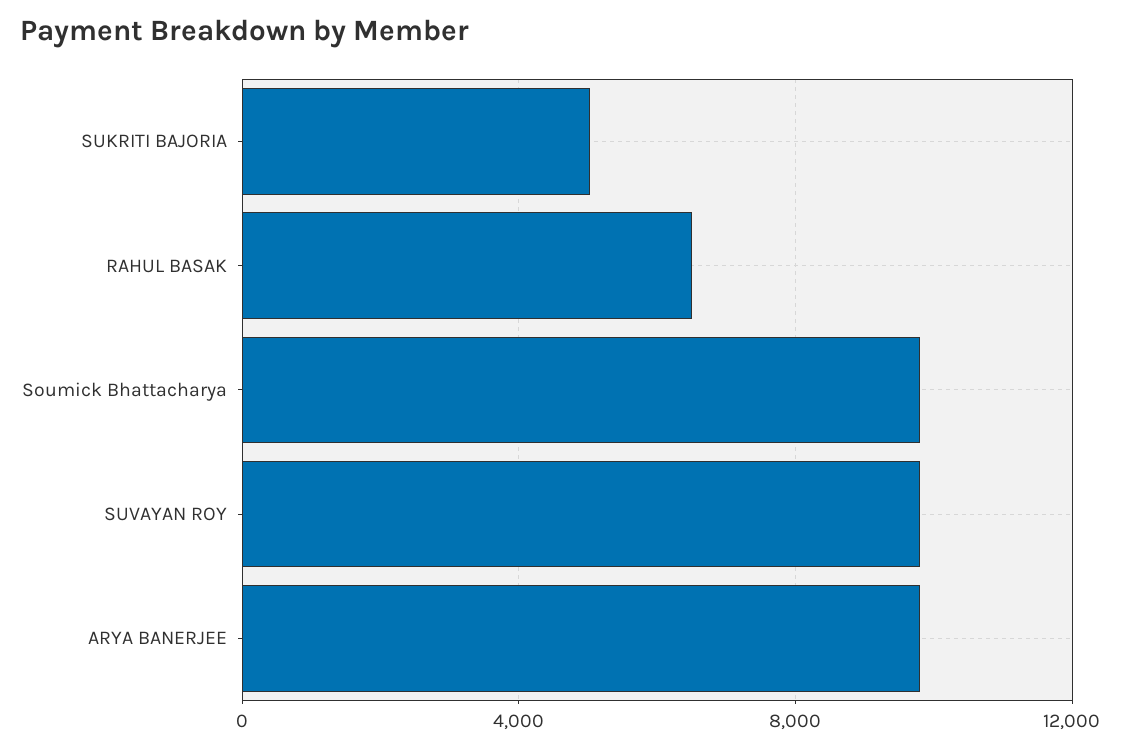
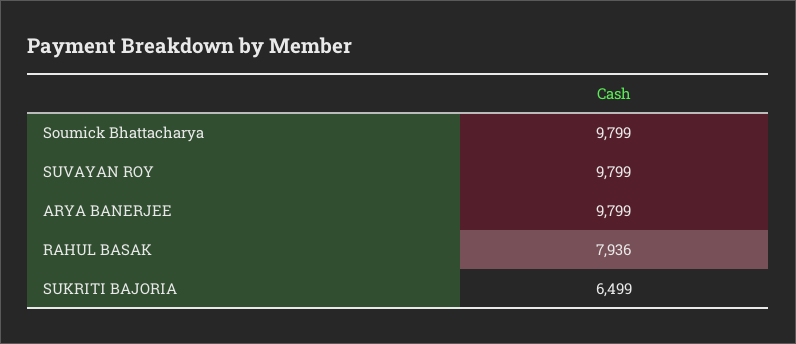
  {
-   "SUKRITI BAJORIA": 5000,
+   "SUKRITI BAJORIA": 6499,
-   "RAHUL BASAK": 6500,
+   "RAHUL BASAK": 7936,
    "Soumick Bhattacharya": 9799,
    "SUVAYAN ROY": 9799,
    "ARYA BANERJEE": 9799
  }

